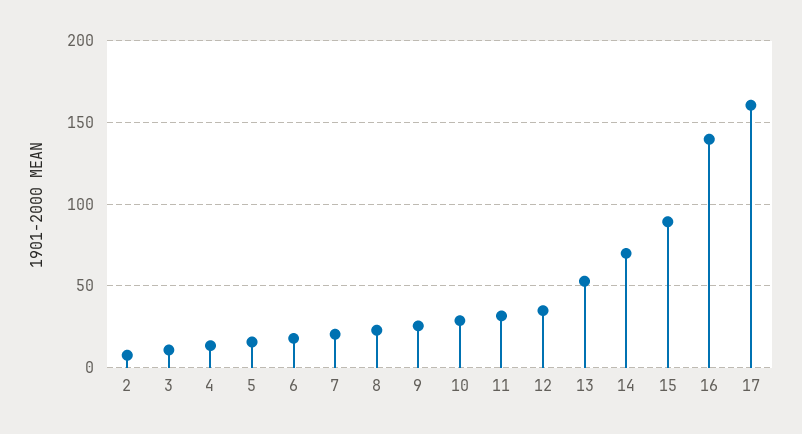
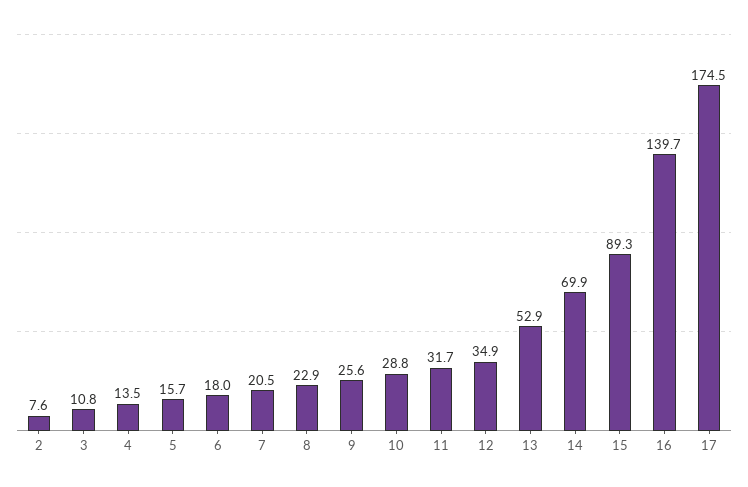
  {
    "2": 7.6,
    "3": 10.8,
    "4": 13.5,
    "5": 15.7,
    "6": 18,
    "7": 20.5,
    "8": 22.9,
    "9": 25.6,
    "10": 28.8,
    "11": 31.7,
    "12": 34.9,
    "13": 52.9,
    "14": 69.9,
    "15": 89.3,
    "16": 139.7,
-   "17": 160
+   "17": 174.5
  }

